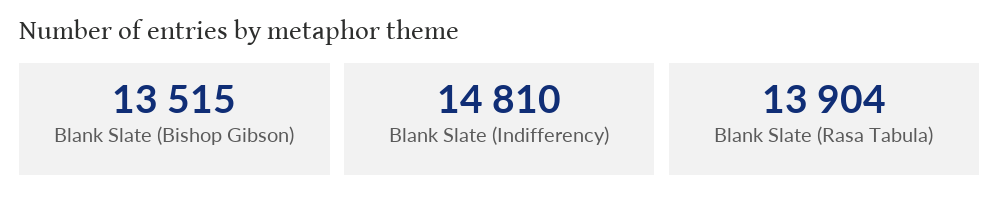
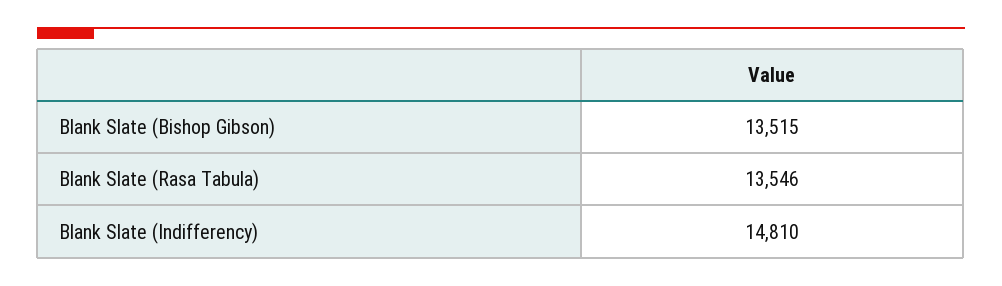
  {
    "Blank Slate (Bishop Gibson)": 13515,
    "Blank Slate (Indifferency)": 14810,
-   "Blank Slate (Rasa Tabula)": 13904
+   "Blank Slate (Rasa Tabula)": 13546
  }

